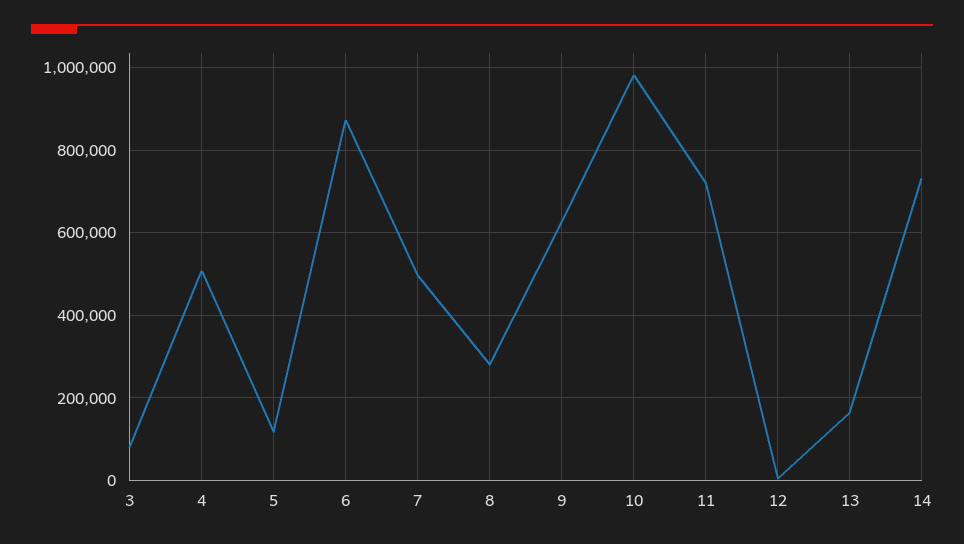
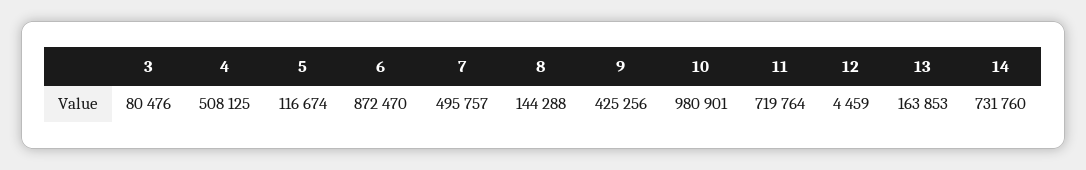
  {
    "3": 80476,
    "4": 508125,
    "5": 116674,
    "6": 872470,
    "7": 495757,
-   "8": 280000,
+   "8": 144288,
-   "9": 620000,
+   "9": 425256,
    "10": 980901,
    "11": 719764,
    "12": 4459,
    "13": 163853,
    "14": 731760
  }

